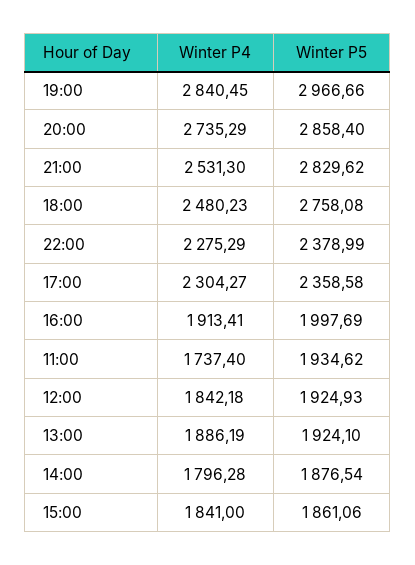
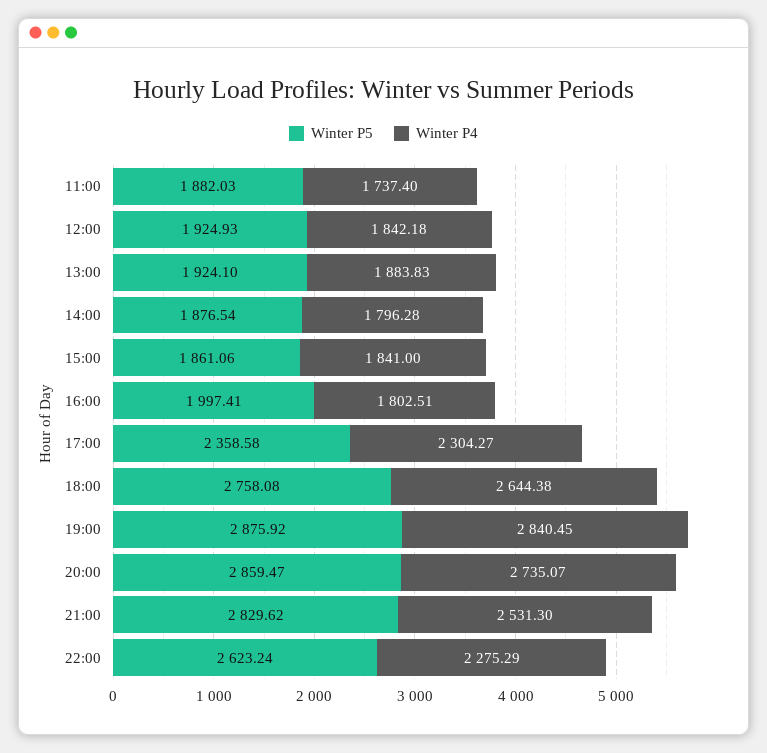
  {
    "Winter P4": {
      "19:00": 2840.45,
-     "20:00": 2735.29,
+     "20:00": 2735.07,
      "21:00": 2531.3,
-     "18:00": 2480.23,
+     "18:00": 2644.38,
      "22:00": 2275.29,
      "17:00": 2304.27,
-     "16:00": 1913.41,
+     "16:00": 1802.51,
      "11:00": 1737.4,
      "12:00": 1842.18,
-     "13:00": 1886.19,
+     "13:00": 1883.83,
      "14:00": 1796.28,
      "15:00": 1841
    },
    "Winter P5": {
-     "19:00": 2966.66,
+     "19:00": 2875.92,
-     "20:00": 2858.4,
+     "20:00": 2859.47,
      "21:00": 2829.62,
      "18:00": 2758.08,
-     "22:00": 2378.99,
+     "22:00": 2623.24,
      "17:00": 2358.58,
-     "16:00": 1997.69,
+     "16:00": 1997.41,
-     "11:00": 1934.62,
+     "11:00": 1882.03,
      "12:00": 1924.93,
      "13:00": 1924.1,
      "14:00": 1876.54,
      "15:00": 1861.06
    }
  }

